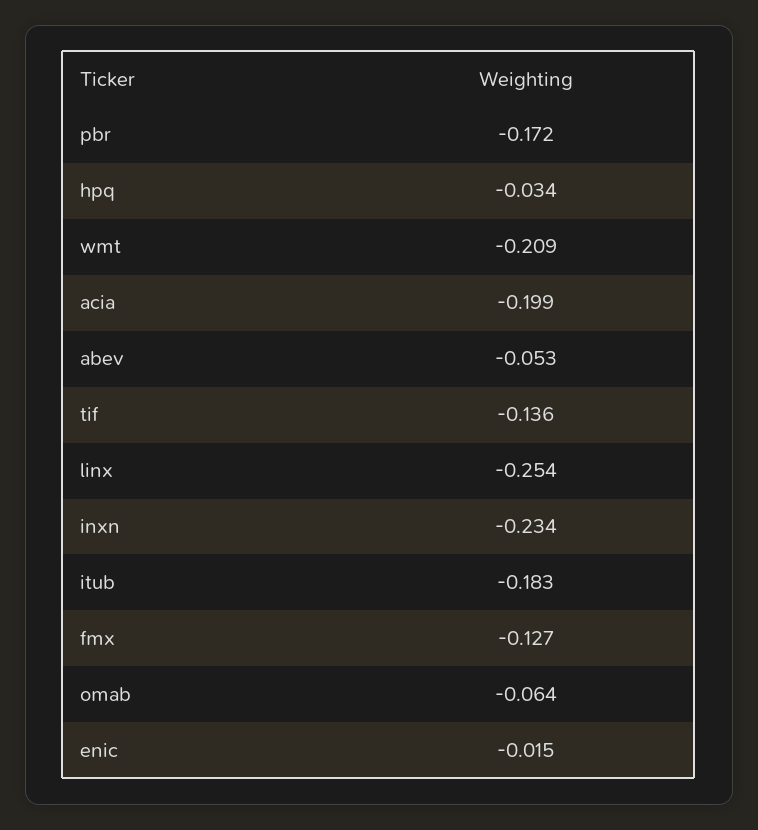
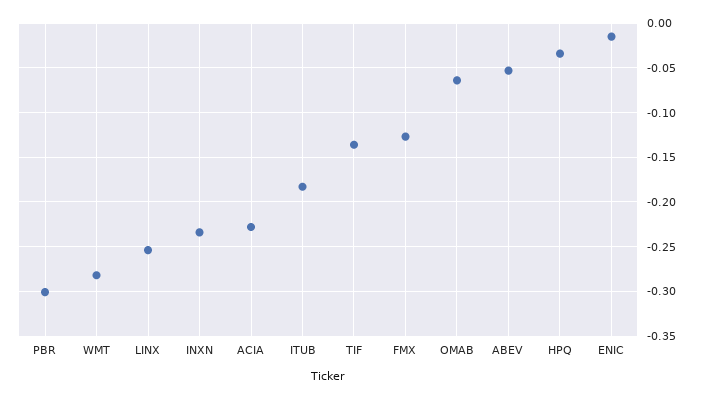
  {
-   "pbr": -0.172,
+   "pbr": -0.3,
    "hpq": -0.034,
-   "wmt": -0.209,
+   "wmt": -0.28,
-   "acia": -0.199,
+   "acia": -0.23,
    "abev": -0.053,
    "tif": -0.136,
    "linx": -0.254,
    "inxn": -0.234,
    "itub": -0.183,
    "fmx": -0.127,
    "omab": -0.064,
    "enic": -0.015
  }

